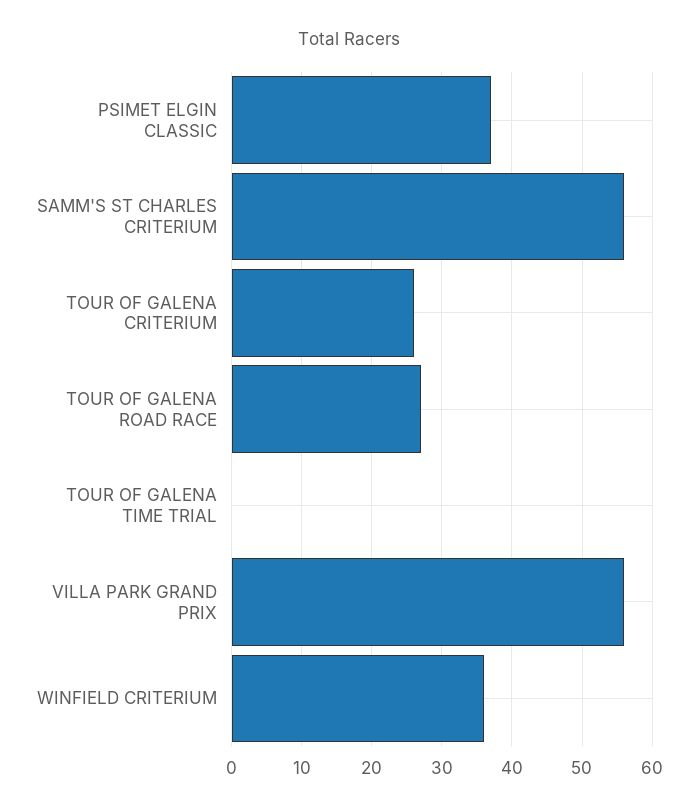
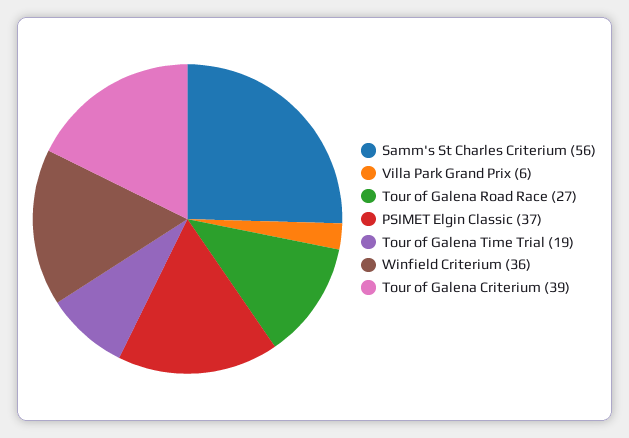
  {
    "PSIMET ELGIN CLASSIC": 37,
    "SAMM'S ST CHARLES CRITERIUM": 56,
-   "TOUR OF GALENA CRITERIUM": 26,
+   "TOUR OF GALENA CRITERIUM": 39,
    "TOUR OF GALENA ROAD RACE": 27,
-   "TOUR OF GALENA TIME TRIAL": 0,
+   "TOUR OF GALENA TIME TRIAL": 19,
-   "VILLA PARK GRAND PRIX": 56,
+   "VILLA PARK GRAND PRIX": 6,
    "WINFIELD CRITERIUM": 36
  }

